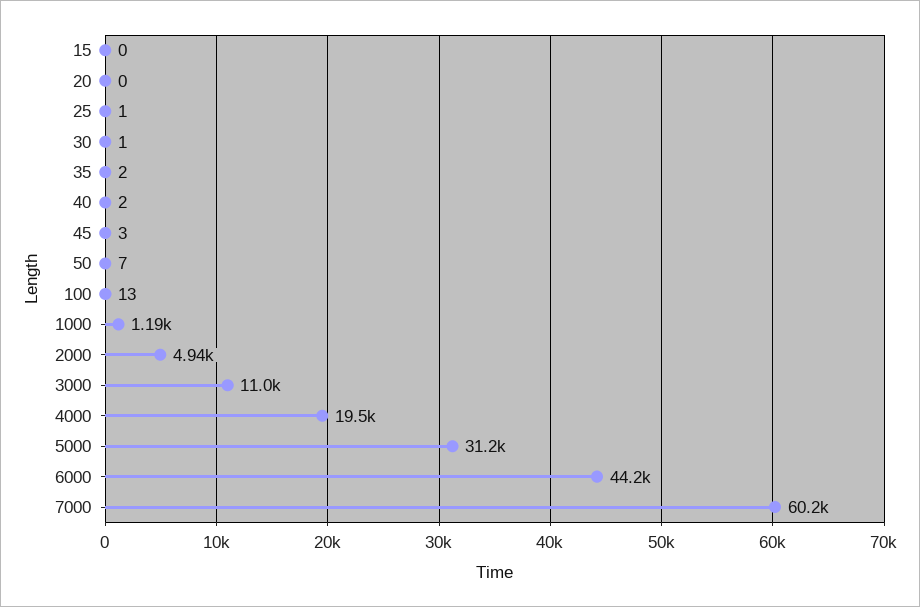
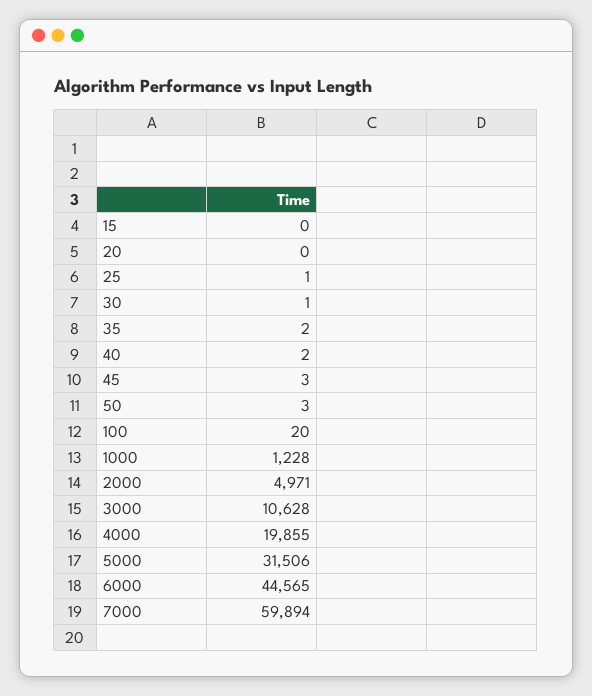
  {
    "15": 0,
    "20": 0,
    "25": 1,
    "30": 1,
    "35": 2,
    "40": 2,
    "45": 3,
-   "50": 7,
+   "50": 3,
-   "100": 13,
+   "100": 20,
-   "1000": 1190,
+   "1000": 1228,
-   "2000": 4940,
+   "2000": 4971,
-   "3000": 11000,
+   "3000": 10628,
-   "4000": 19500,
+   "4000": 19855,
-   "5000": 31200,
+   "5000": 31506,
-   "6000": 44200,
+   "6000": 44565,
-   "7000": 60200
+   "7000": 59894
  }

